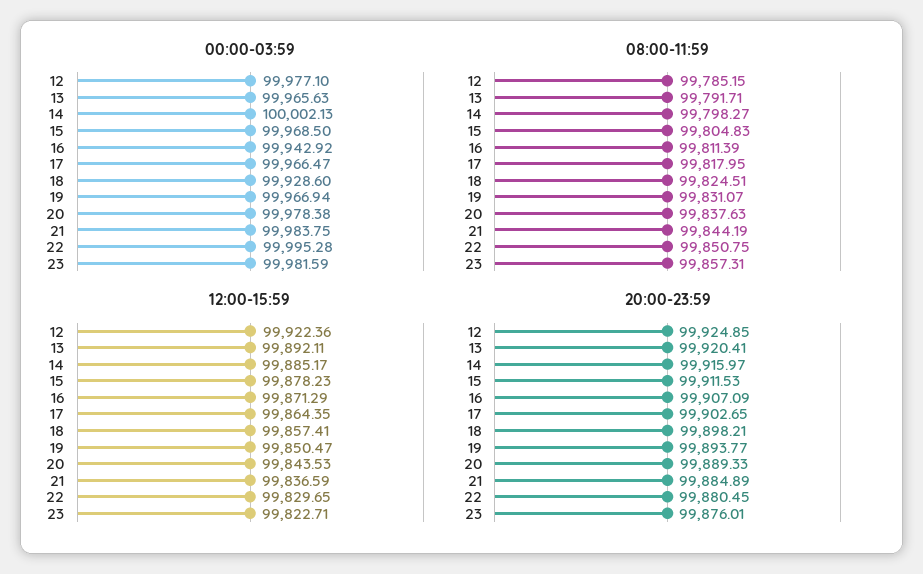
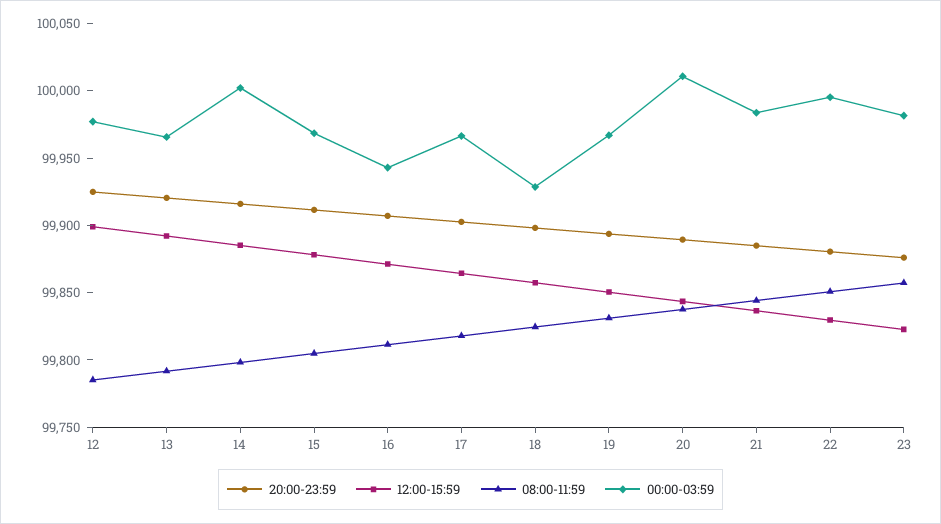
  {
    "00:00-03:59": {
      "12": 99977.1,
      "13": 99965.63,
      "14": 100002.13,
      "15": 99968.5,
      "16": 99942.92,
      "17": 99966.47,
      "18": 99928.6,
      "19": 99966.94,
-     "20": 99978.38,
+     "20": 100010,
      "21": 99983.75,
      "22": 99995.28,
      "23": 99981.59
    },
    "08:00-11:59": {
      "12": 99785.15,
      "13": 99791.71,
      "14": 99798.27,
      "15": 99804.83,
      "16": 99811.39,
      "17": 99817.95,
      "18": 99824.51,
      "19": 99831.07,
      "20": 99837.63,
      "21": 99844.19,
      "22": 99850.75,
      "23": 99857.31
    },
    "12:00-15:59": {
-     "12": 99922.36,
+     "12": 99900,
      "13": 99892.11,
      "14": 99885.17,
      "15": 99878.23,
      "16": 99871.29,
      "17": 99864.35,
      "18": 99857.41,
      "19": 99850.47,
      "20": 99843.53,
      "21": 99836.59,
      "22": 99829.65,
      "23": 99822.71
    },
    "20:00-23:59": {
      "12": 99924.85,
      "13": 99920.41,
      "14": 99915.97,
      "15": 99911.53,
      "16": 99907.09,
      "17": 99902.65,
      "18": 99898.21,
      "19": 99893.77,
      "20": 99889.33,
      "21": 99884.89,
      "22": 99880.45,
      "23": 99876.01
    }
  }

